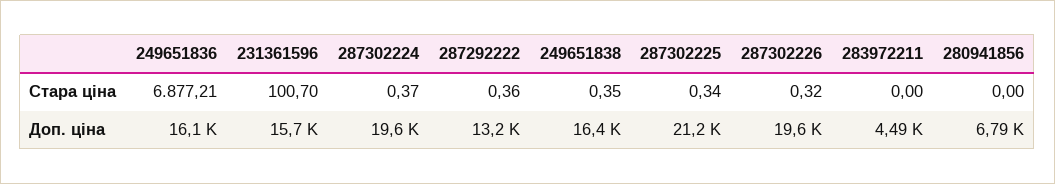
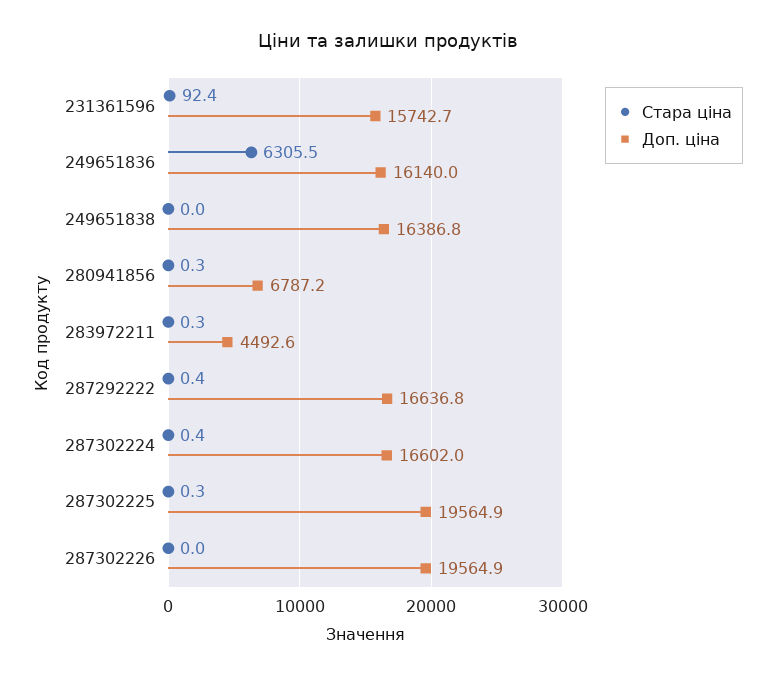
  {
    "Стара ціна": {
-     "249651836": 6877.21,
+     "249651836": 6305.5,
-     "231361596": 100.7,
+     "231361596": 92.4,
      "287302224": 0.37,
      "287292222": 0.36,
-     "249651838": 0.35,
+     "249651838": 0,
      "287302225": 0.34,
-     "287302226": 0.32,
+     "287302226": 0,
-     "283972211": 0,
+     "283972211": 0.3,
-     "280941856": 0
+     "280941856": 0.3
    },
    "Доп. ціна": {
      "249651836": 16140,
      "231361596": 15742.7,
-     "287302224": 19600,
+     "287302224": 16602,
-     "287292222": 13200,
+     "287292222": 16636.8,
      "249651838": 16386.8,
-     "287302225": 21200,
+     "287302225": 19564.9,
      "287302226": 19564.9,
      "283972211": 4492.6,
      "280941856": 6787.2
    }
  }

